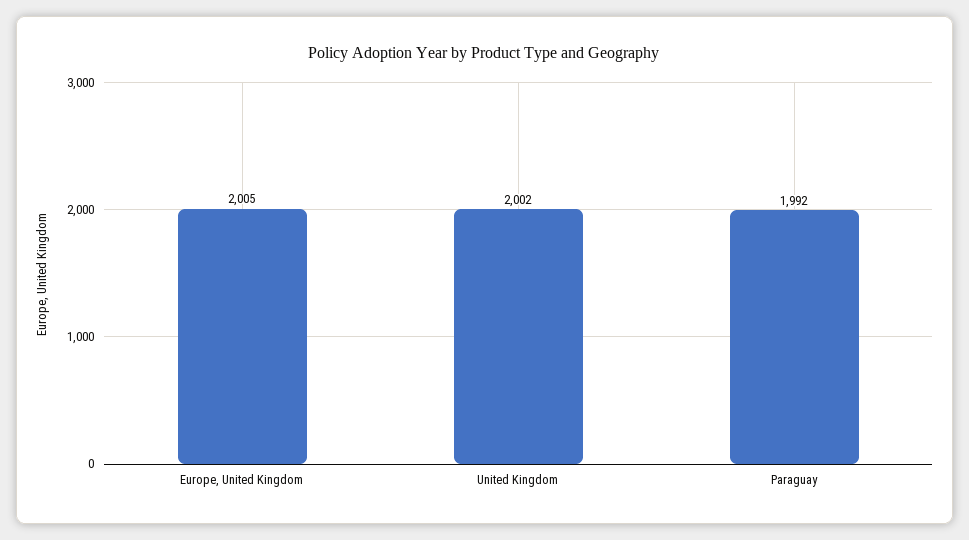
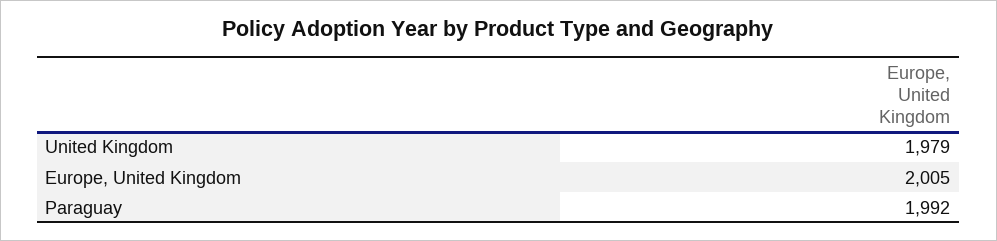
  {
    "Europe, United Kingdom": 2005,
-   "United Kingdom": 2002,
+   "United Kingdom": 1979,
    "Paraguay": 1992
  }

